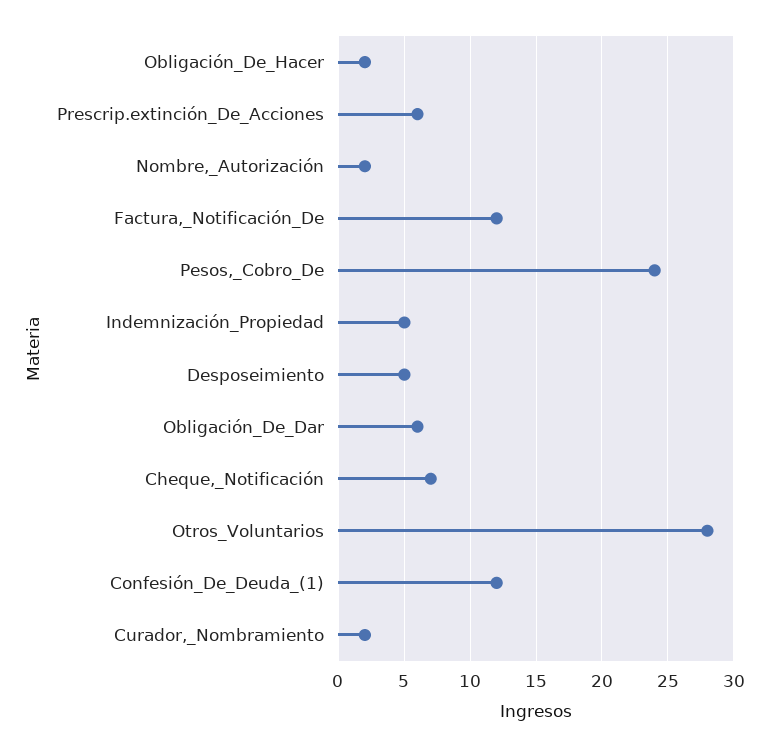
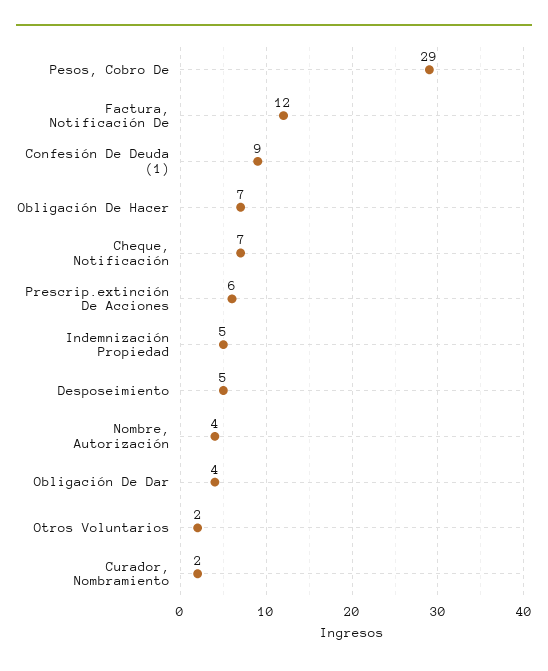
  {
-   "Obligación_De_Hacer": 2,
+   "Obligación_De_Hacer": 7,
    "Prescrip.extinción_De_Acciones": 6,
-   "Nombre,_Autorización": 2,
+   "Nombre,_Autorización": 4,
    "Factura,_Notificación_De": 12,
-   "Pesos,_Cobro_De": 24,
+   "Pesos,_Cobro_De": 29,
    "Indemnización_Propiedad": 5,
    "Desposeimiento": 5,
-   "Obligación_De_Dar": 6,
+   "Obligación_De_Dar": 4,
    "Cheque,_Notificación": 7,
-   "Otros_Voluntarios": 28,
+   "Otros_Voluntarios": 2,
-   "Confesión_De_Deuda_(1)": 12,
+   "Confesión_De_Deuda_(1)": 9,
    "Curador,_Nombramiento": 2
  }

